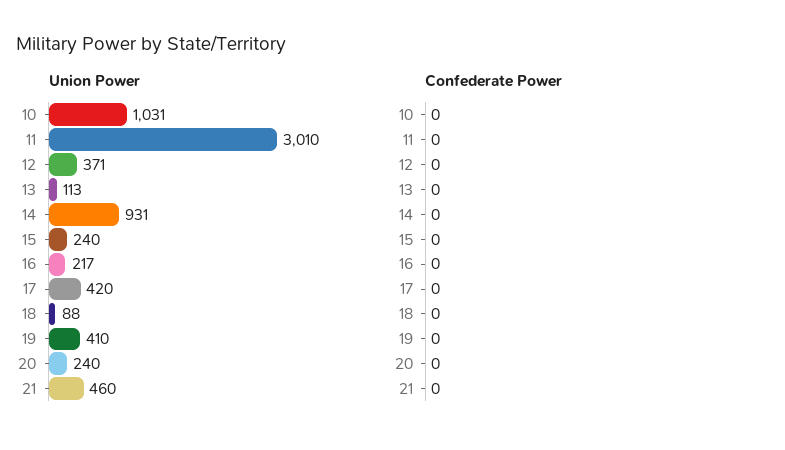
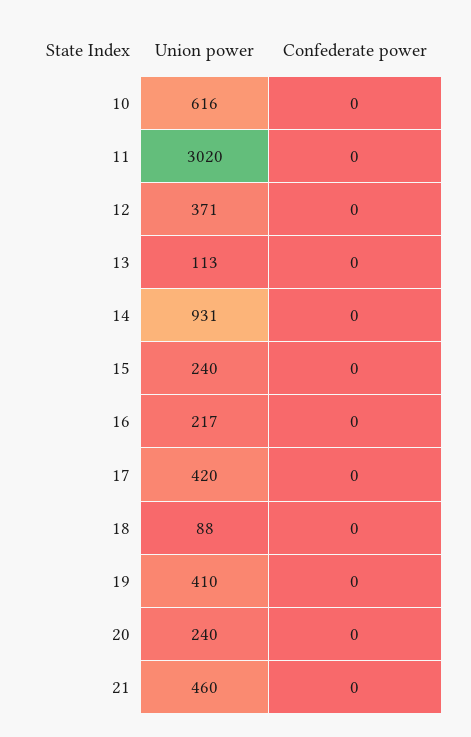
  {
    "Union Power": {
-     "10": 1031,
+     "10": 616,
-     "11": 3010,
+     "11": 3020,
      "12": 371,
      "13": 113,
      "14": 931,
      "15": 240,
      "16": 217,
      "17": 420,
      "18": 88,
      "19": 410,
      "20": 240,
      "21": 460
    },
    "Confederate Power": {
      "10": 0,
      "11": 0,
      "12": 0,
      "13": 0,
      "14": 0,
      "15": 0,
      "16": 0,
      "17": 0,
      "18": 0,
      "19": 0,
      "20": 0,
      "21": 0
    }
  }

